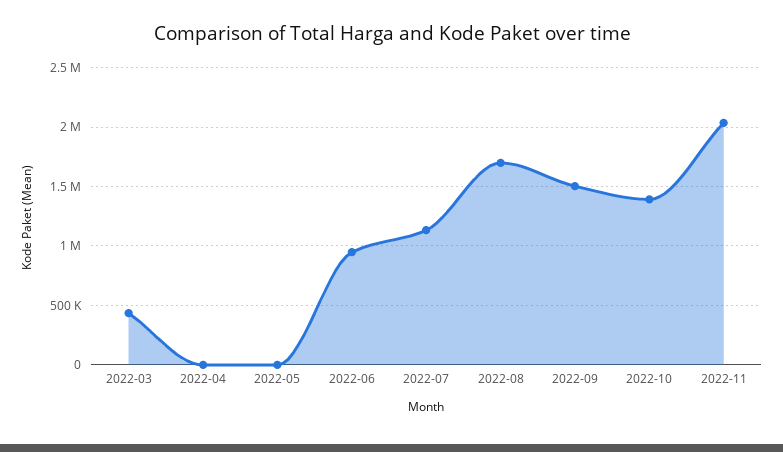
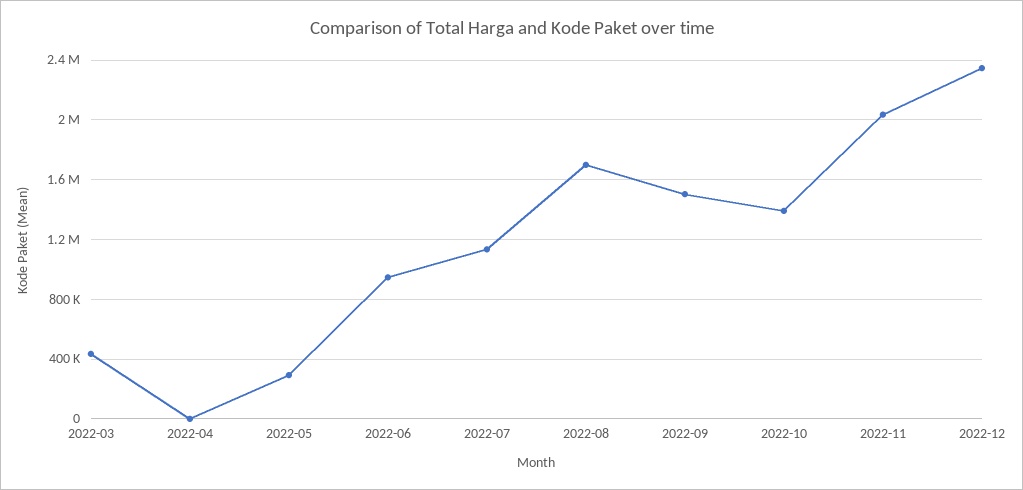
  {
    "2022-03": 450000,
    "2022-04": 0,
-   "2022-05": 0,
+   "2022-05": 300000,
    "2022-06": 950000,
    "2022-07": 1150000,
    "2022-08": 1700000,
    "2022-09": 1500000,
    "2022-10": 1400000,
-   "2022-11": 2050000
+   "2022-11": 2050000,
+   "2022-12": 2350000
  }

